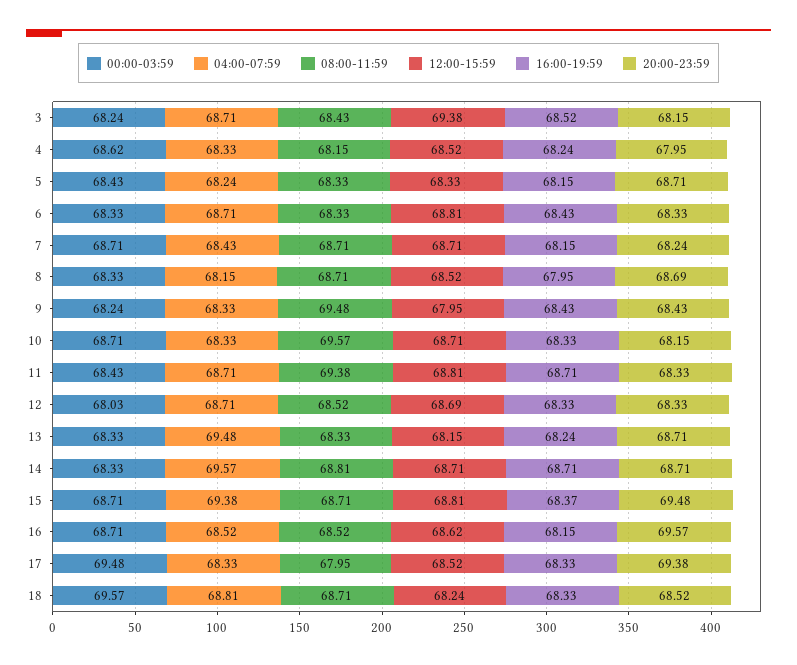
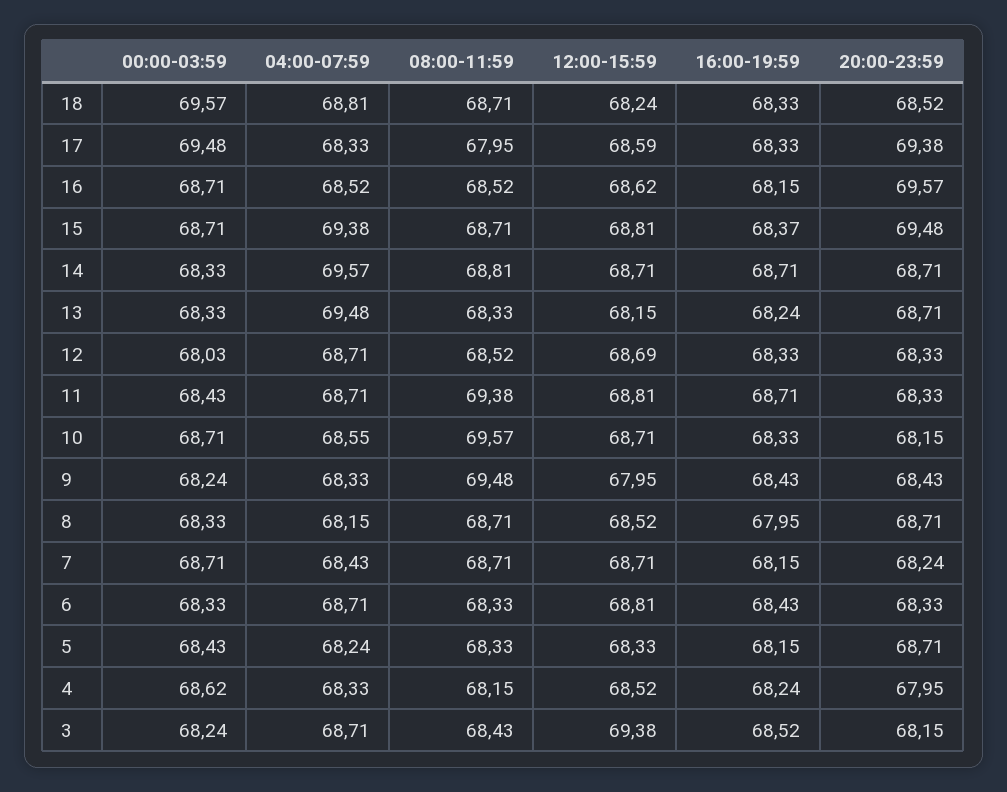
  {
    "00:00-03:59": {
      "3": 68.24,
      "4": 68.62,
      "5": 68.43,
      "6": 68.33,
      "7": 68.71,
      "8": 68.33,
      "9": 68.24,
      "10": 68.71,
      "11": 68.43,
      "12": 68.03,
      "13": 68.33,
      "14": 68.33,
      "15": 68.71,
      "16": 68.71,
      "17": 69.48,
      "18": 69.57
    },
    "04:00-07:59": {
      "3": 68.71,
      "4": 68.33,
      "5": 68.24,
      "6": 68.71,
      "7": 68.43,
      "8": 68.15,
      "9": 68.33,
-     "10": 68.33,
+     "10": 68.55,
      "11": 68.71,
      "12": 68.71,
      "13": 69.48,
      "14": 69.57,
      "15": 69.38,
      "16": 68.52,
      "17": 68.33,
      "18": 68.81
    },
    "08:00-11:59": {
      "3": 68.43,
      "4": 68.15,
      "5": 68.33,
      "6": 68.33,
      "7": 68.71,
      "8": 68.71,
      "9": 69.48,
      "10": 69.57,
      "11": 69.38,
      "12": 68.52,
      "13": 68.33,
      "14": 68.81,
      "15": 68.71,
      "16": 68.52,
      "17": 67.95,
      "18": 68.71
    },
    "12:00-15:59": {
      "3": 69.38,
      "4": 68.52,
      "5": 68.33,
      "6": 68.81,
      "7": 68.71,
      "8": 68.52,
      "9": 67.95,
      "10": 68.71,
      "11": 68.81,
      "12": 68.69,
      "13": 68.15,
      "14": 68.71,
      "15": 68.81,
      "16": 68.62,
-     "17": 68.52,
+     "17": 68.59,
      "18": 68.24
    },
    "16:00-19:59": {
      "3": 68.52,
      "4": 68.24,
      "5": 68.15,
      "6": 68.43,
      "7": 68.15,
      "8": 67.95,
      "9": 68.43,
      "10": 68.33,
      "11": 68.71,
      "12": 68.33,
      "13": 68.24,
      "14": 68.71,
      "15": 68.37,
      "16": 68.15,
      "17": 68.33,
      "18": 68.33
    },
    "20:00-23:59": {
      "3": 68.15,
      "4": 67.95,
      "5": 68.71,
      "6": 68.33,
      "7": 68.24,
-     "8": 68.69,
+     "8": 68.71,
      "9": 68.43,
      "10": 68.15,
      "11": 68.33,
      "12": 68.33,
      "13": 68.71,
      "14": 68.71,
      "15": 69.48,
      "16": 69.57,
      "17": 69.38,
      "18": 68.52
    }
  }

